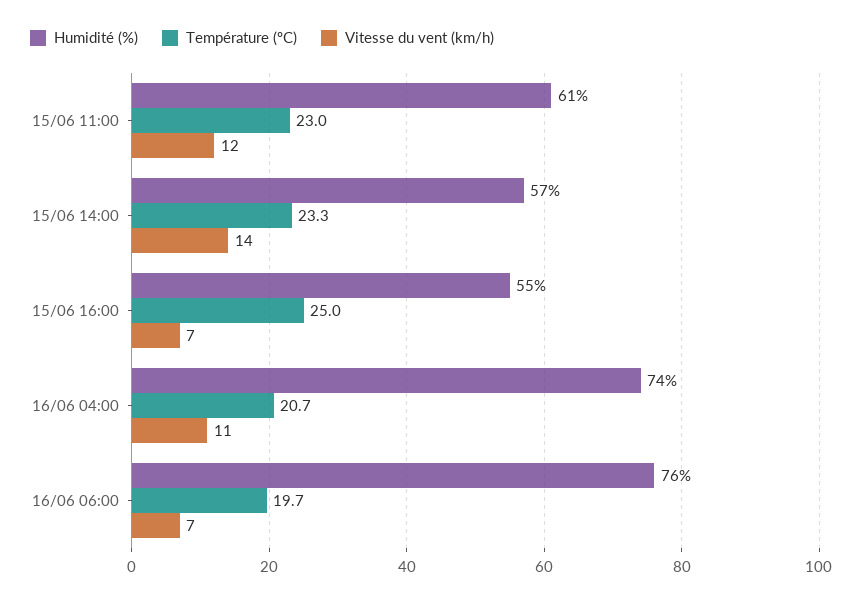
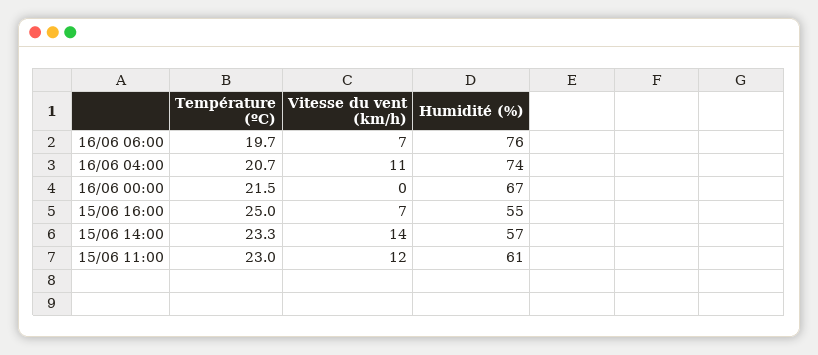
  {
    "Humidité (%)": {
      "15/06 11:00": 61,
      "15/06 14:00": 57,
      "15/06 16:00": 55,
      "16/06 04:00": 74,
-     "16/06 06:00": 76
+     "16/06 06:00": 76,
+     "16/06 00:00": 67
    },
    "Température (ºC)": {
      "15/06 11:00": 23,
      "15/06 14:00": 23.3,
      "15/06 16:00": 25,
      "16/06 04:00": 20.7,
-     "16/06 06:00": 19.7
+     "16/06 06:00": 19.7,
+     "16/06 00:00": 21.5
    },
    "Vitesse du vent (km/h)": {
      "15/06 11:00": 12,
      "15/06 14:00": 14,
      "15/06 16:00": 7,
      "16/06 04:00": 11,
-     "16/06 06:00": 7
+     "16/06 06:00": 7,
+     "16/06 00:00": 0
    }
  }

